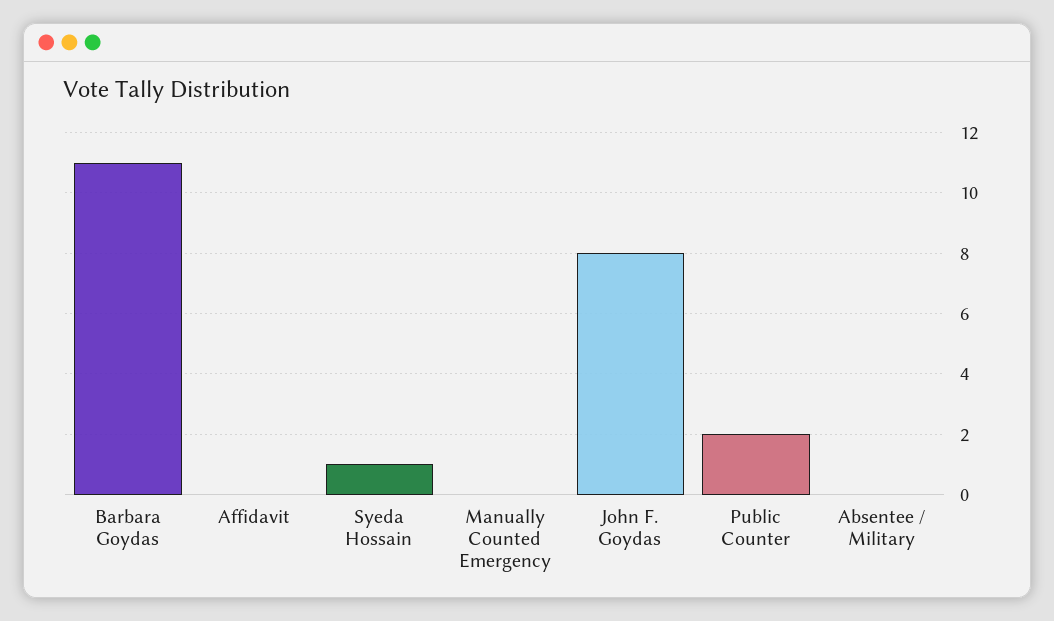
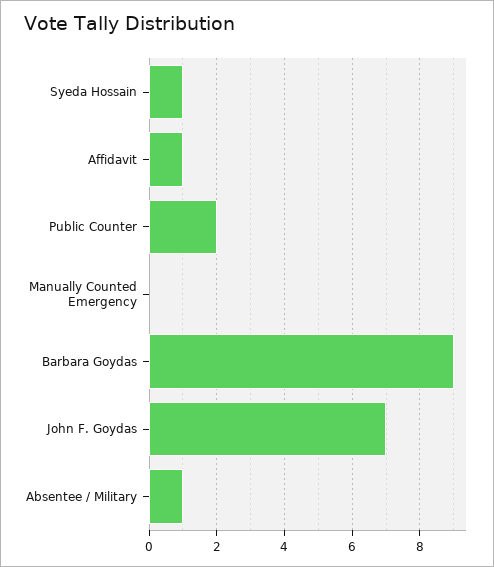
  {
-   "Barbara Goydas": 11,
+   "Barbara Goydas": 9,
-   "Affidavit": 0,
+   "Affidavit": 1,
    "Syeda Hossain": 1,
    "Manually Counted Emergency": 0,
-   "John F. Goydas": 8,
+   "John F. Goydas": 7,
    "Public Counter": 2,
-   "Absentee / Military": 0
+   "Absentee / Military": 1
  }

